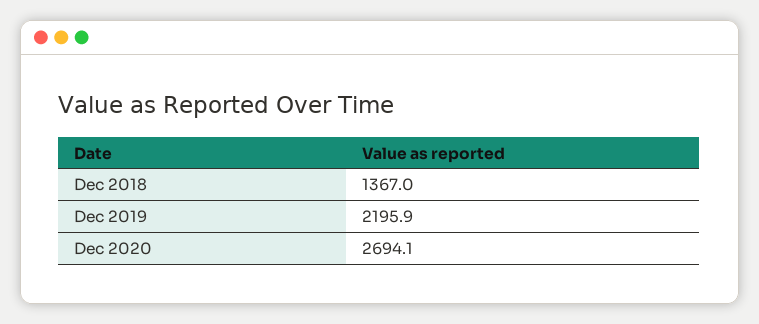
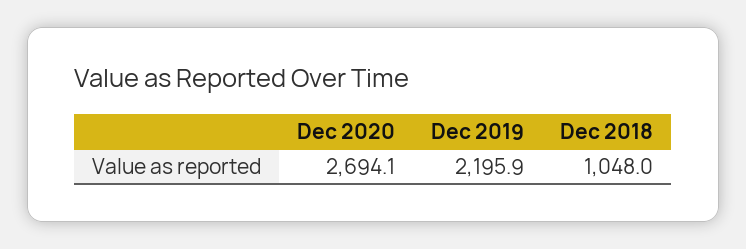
  {
-   "Dec 2018": 1367,
+   "Dec 2018": 1048,
    "Dec 2019": 2195.9,
    "Dec 2020": 2694.1
  }

